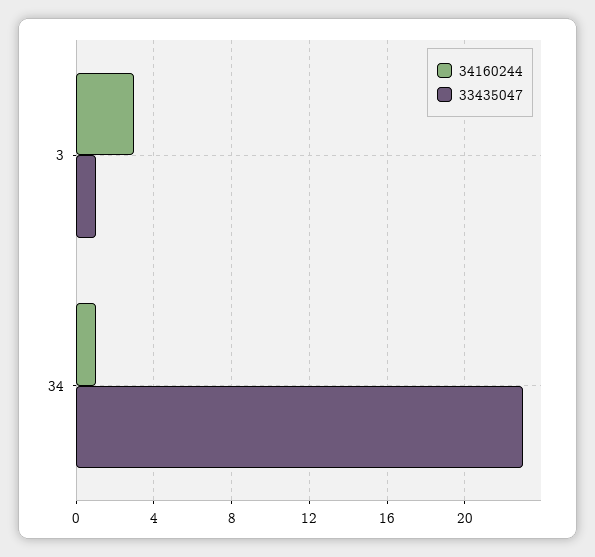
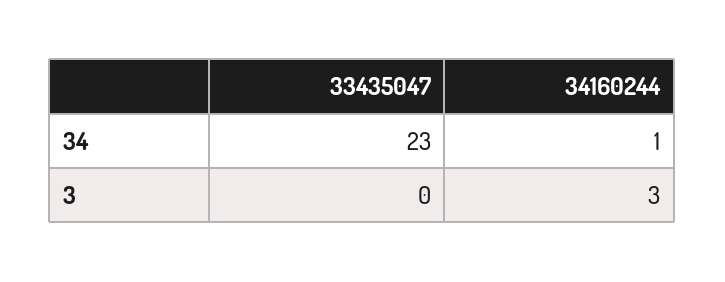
  {
    "34160244": {
      "3": 3,
      "34": 1
    },
    "33435047": {
-     "3": 1,
+     "3": 0,
      "34": 23
    }
  }

